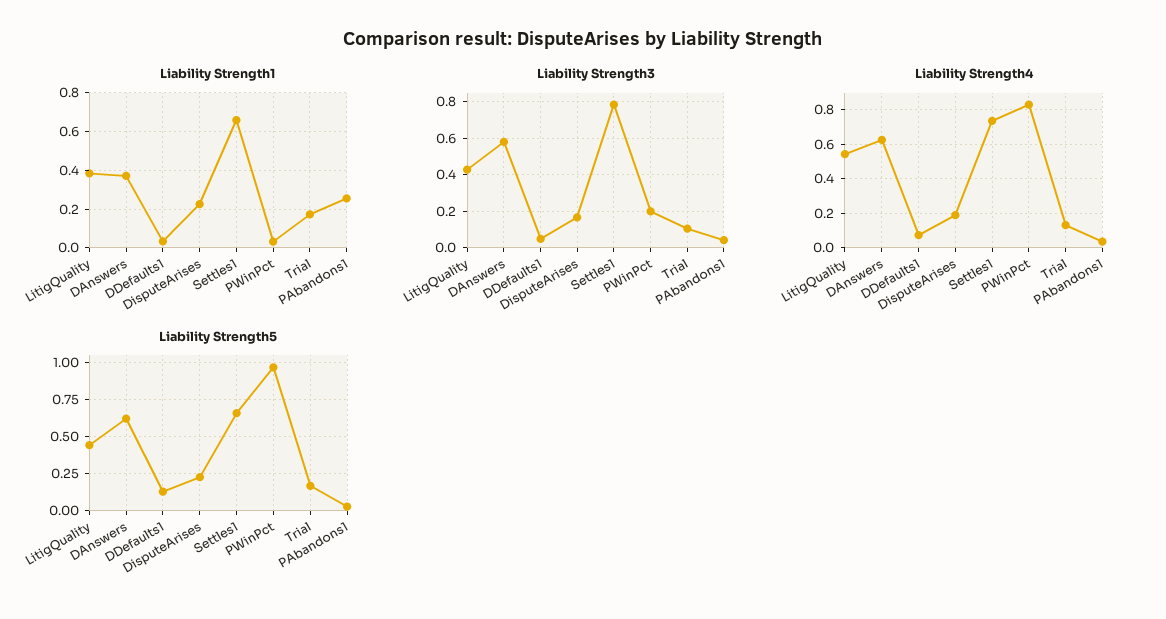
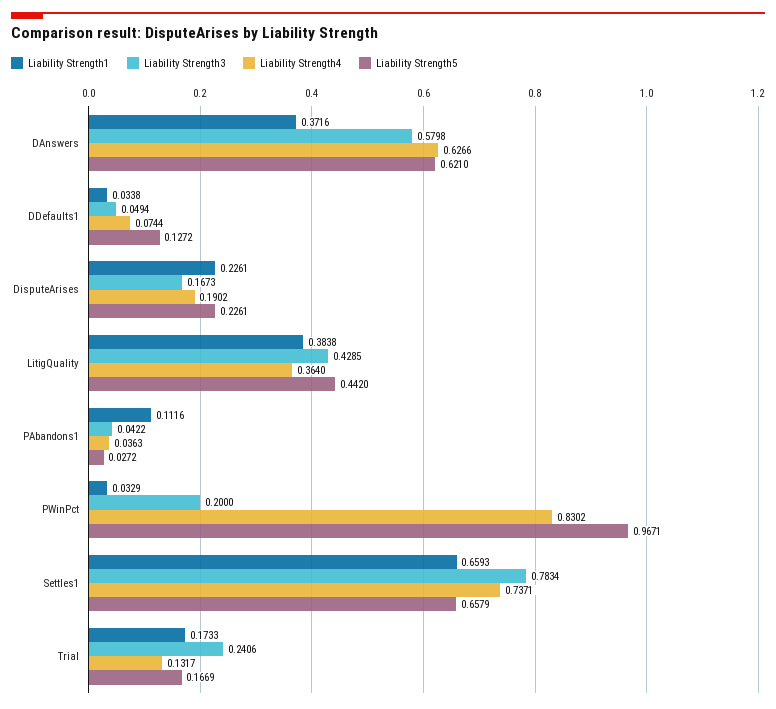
  {
    "Liability Strength1": {
      "LitigQuality": 0.3838,
      "DAnswers": 0.3716,
      "DDefaults1": 0.0338,
      "DisputeArises": 0.2261,
      "Settles1": 0.6593,
      "PWinPct": 0.0329,
      "Trial": 0.1733,
-     "PAbandons1": 0.25
+     "PAbandons1": 0.1116
    },
    "Liability Strength3": {
      "LitigQuality": 0.4285,
      "DAnswers": 0.5798,
      "DDefaults1": 0.0494,
      "DisputeArises": 0.1673,
      "Settles1": 0.7834,
      "PWinPct": 0.2,
-     "Trial": 0.1,
+     "Trial": 0.2406,
      "PAbandons1": 0.0422
    },
    "Liability Strength4": {
-     "LitigQuality": 0.55,
+     "LitigQuality": 0.364,
      "DAnswers": 0.6266,
      "DDefaults1": 0.0744,
      "DisputeArises": 0.1902,
      "Settles1": 0.7371,
      "PWinPct": 0.8302,
      "Trial": 0.1317,
      "PAbandons1": 0.0363
    },
    "Liability Strength5": {
      "LitigQuality": 0.442,
      "DAnswers": 0.621,
      "DDefaults1": 0.1272,
      "DisputeArises": 0.2261,
      "Settles1": 0.6579,
      "PWinPct": 0.9671,
      "Trial": 0.1669,
      "PAbandons1": 0.0272
    }
  }

